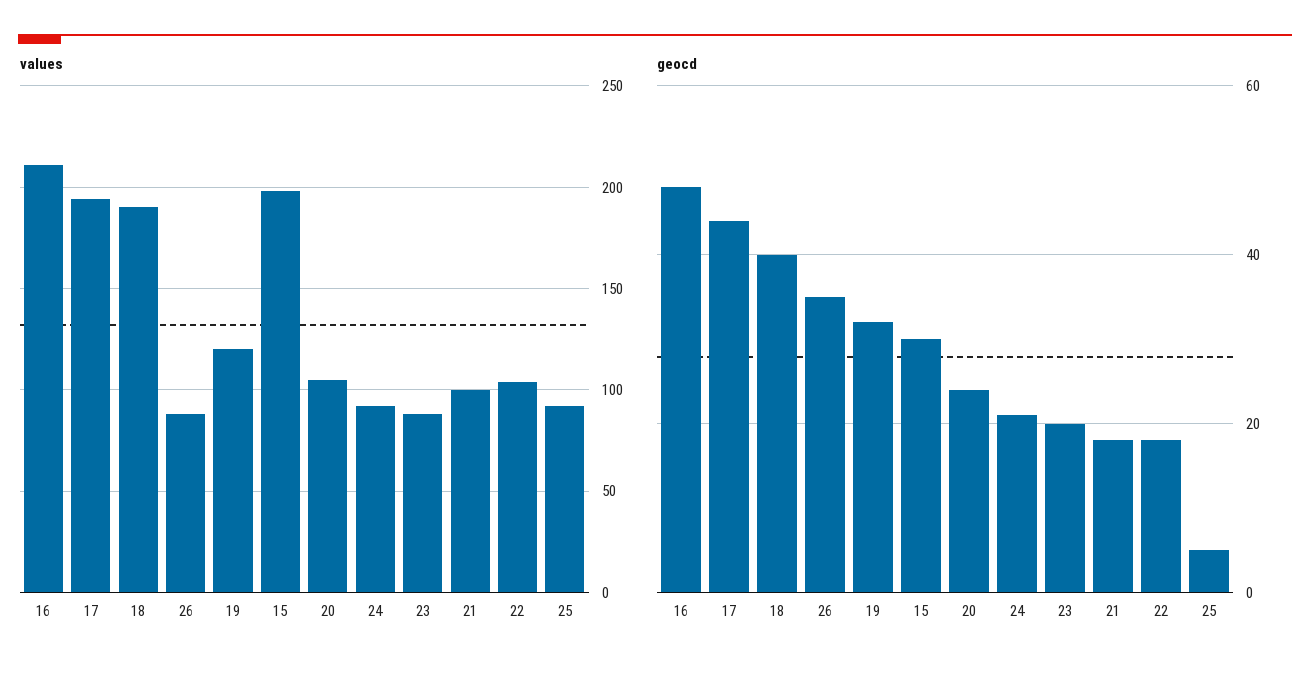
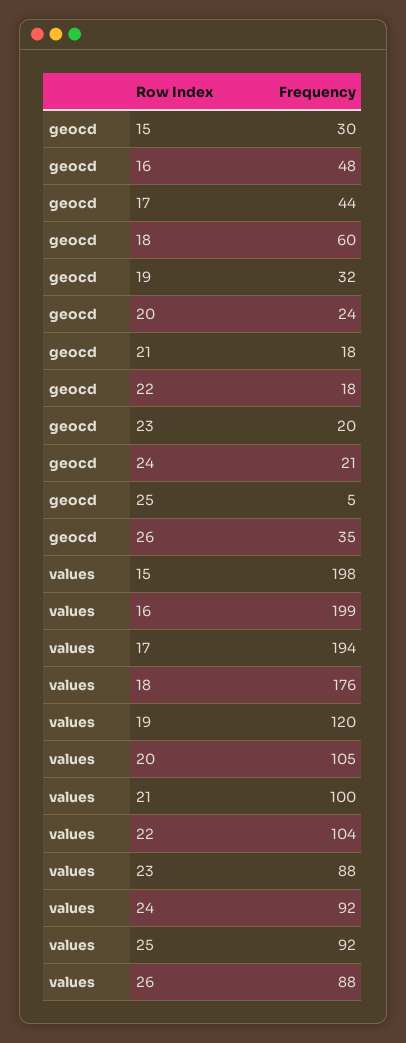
  {
    "values": {
-     "16": 210,
+     "16": 199,
      "17": 194,
-     "18": 190,
+     "18": 176,
      "26": 88,
      "19": 120,
      "15": 198,
      "20": 105,
      "24": 92,
      "23": 88,
      "21": 100,
      "22": 104,
      "25": 92
    },
    "geocd": {
      "16": 48,
      "17": 44,
-     "18": 40,
+     "18": 60,
      "26": 35,
      "19": 32,
      "15": 30,
      "20": 24,
      "24": 21,
      "23": 20,
      "21": 18,
      "22": 18,
      "25": 5
    }
  }

